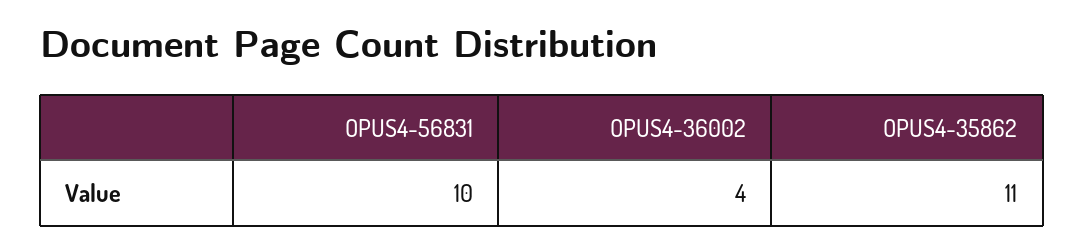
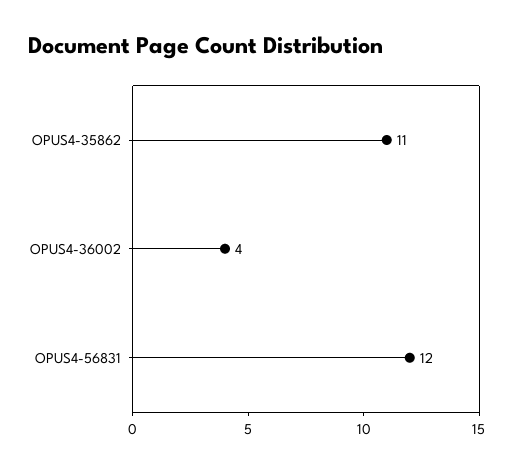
  {
-   "OPUS4-56831": 10,
+   "OPUS4-56831": 12,
    "OPUS4-36002": 4,
    "OPUS4-35862": 11
  }

